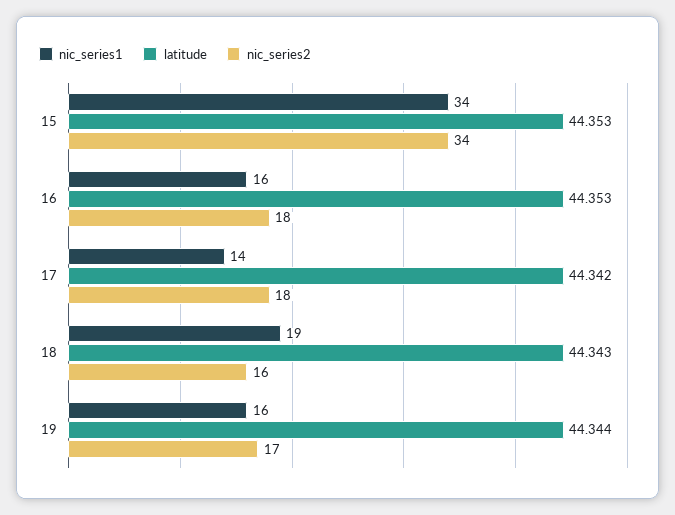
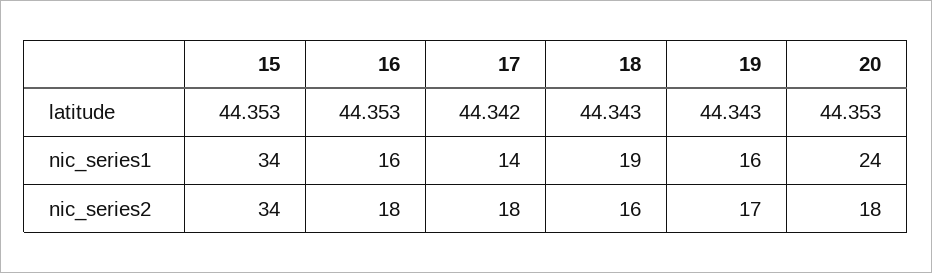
  {
    "nic_series1": {
      "15": 34,
      "16": 16,
      "17": 14,
      "18": 19,
-     "19": 16
+     "19": 16,
+     "20": 24
    },
    "latitude": {
      "15": 44.353,
      "16": 44.353,
      "17": 44.342,
      "18": 44.343,
-     "19": 44.344
+     "19": 44.343,
+     "20": 44.353
    },
    "nic_series2": {
      "15": 34,
      "16": 18,
      "17": 18,
      "18": 16,
-     "19": 17
+     "19": 17,
+     "20": 18
    }
  }

